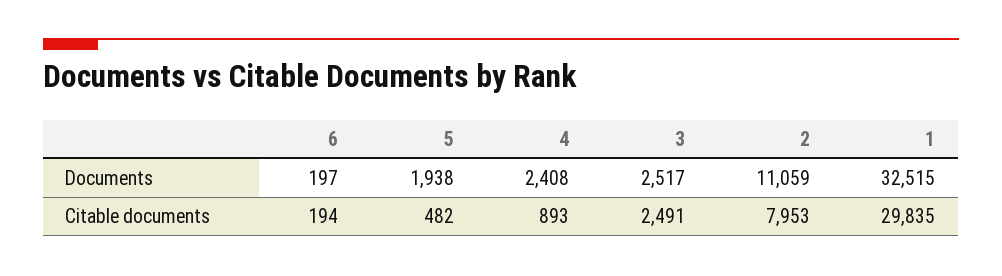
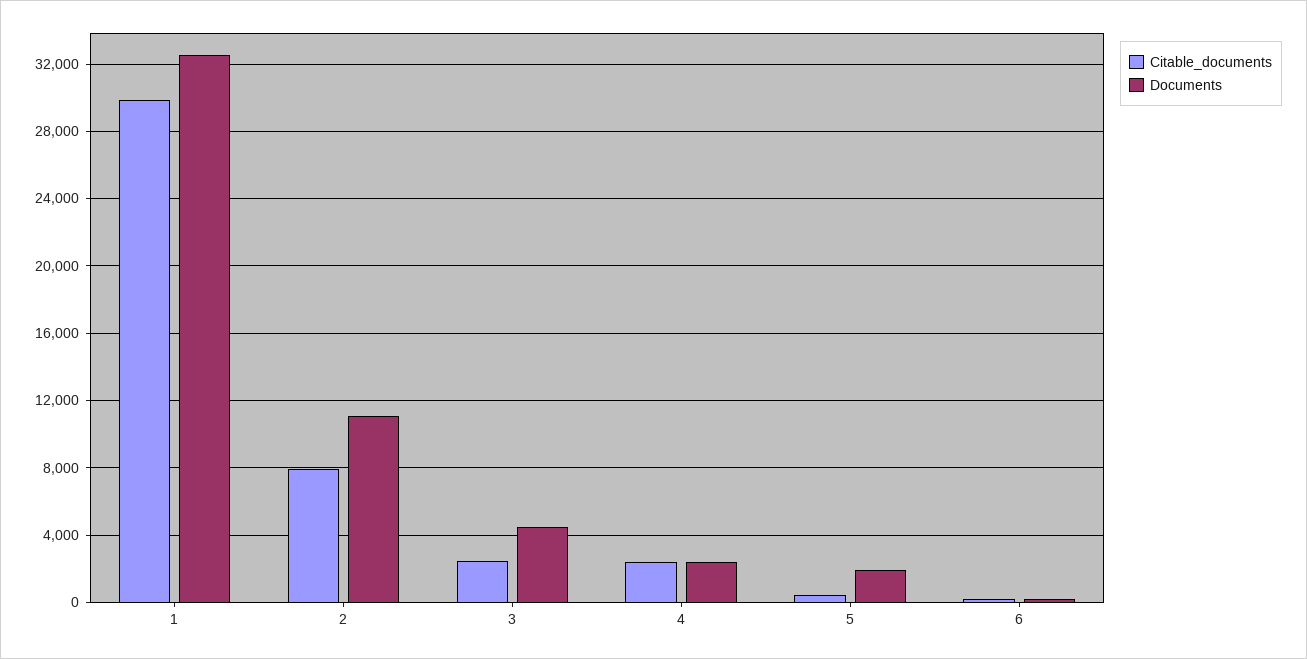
  {
    "Documents": {
      "6": 197,
      "5": 1938,
      "4": 2408,
-     "3": 2517,
+     "3": 4500,
      "2": 11059,
      "1": 32515
    },
    "Citable documents": {
      "6": 194,
      "5": 482,
-     "4": 893,
+     "4": 2500,
      "3": 2491,
      "2": 7953,
      "1": 29835
    }
  }

